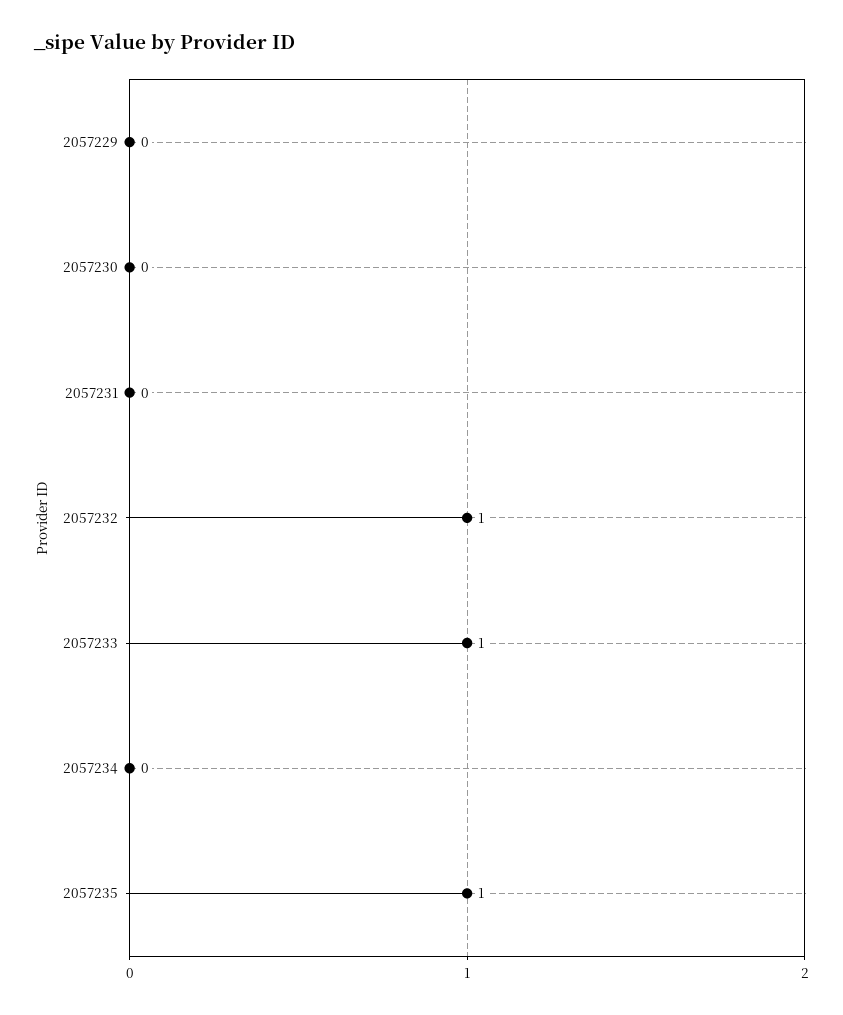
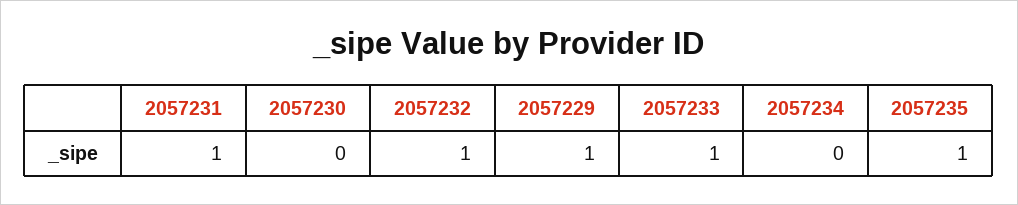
  {
-   "2057229": 0,
+   "2057229": 1,
    "2057230": 0,
-   "2057231": 0,
+   "2057231": 1,
    "2057232": 1,
    "2057233": 1,
    "2057234": 0,
    "2057235": 1
  }

